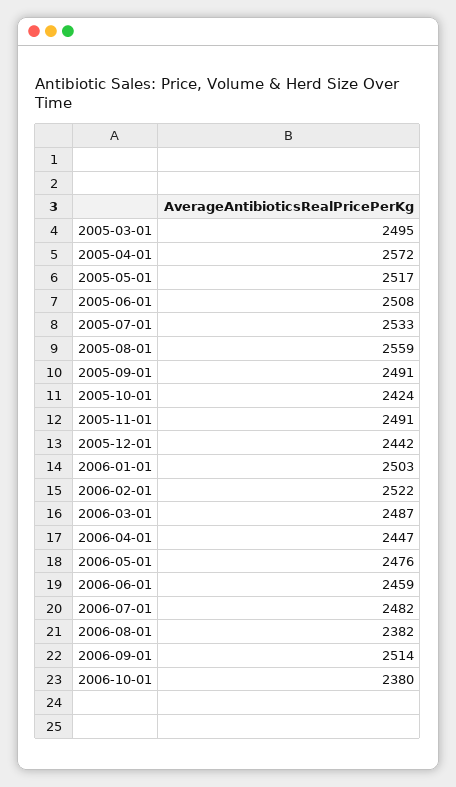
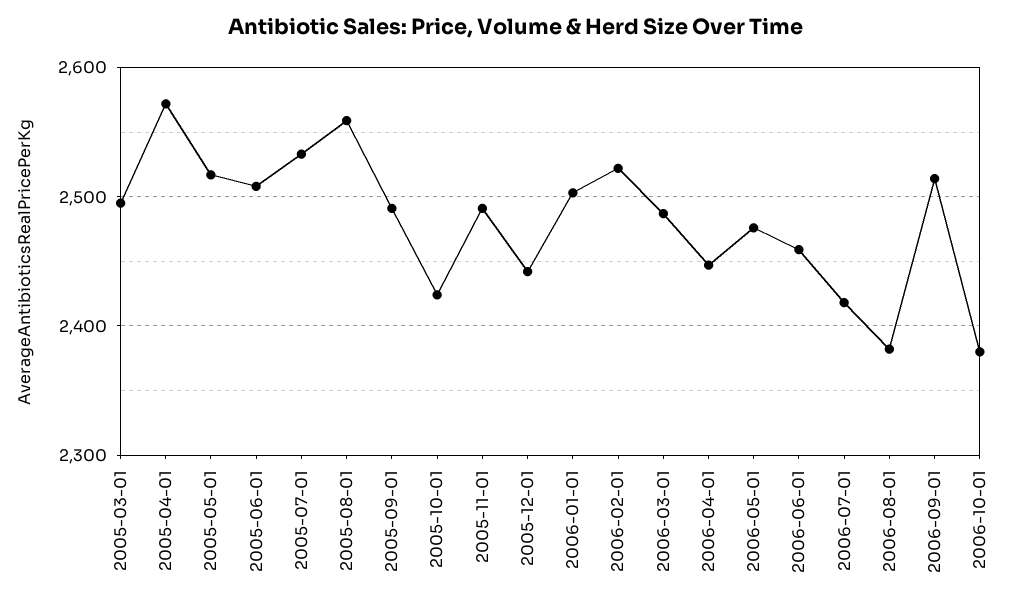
  {
    "2005-03-01": 2495,
    "2005-04-01": 2572,
    "2005-05-01": 2517,
    "2005-06-01": 2508,
    "2005-07-01": 2533,
    "2005-08-01": 2559,
    "2005-09-01": 2491,
    "2005-10-01": 2424,
    "2005-11-01": 2491,
    "2005-12-01": 2442,
    "2006-01-01": 2503,
    "2006-02-01": 2522,
    "2006-03-01": 2487,
    "2006-04-01": 2447,
    "2006-05-01": 2476,
    "2006-06-01": 2459,
-   "2006-07-01": 2482,
+   "2006-07-01": 2420,
    "2006-08-01": 2382,
    "2006-09-01": 2514,
    "2006-10-01": 2380
  }

